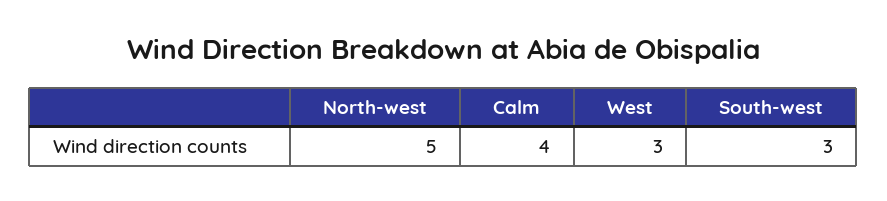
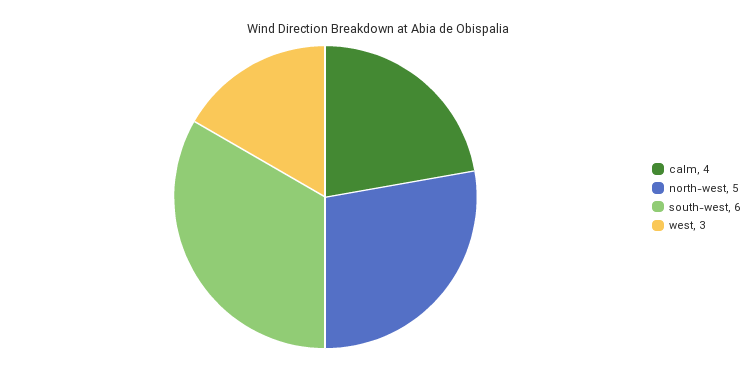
  {
    "North-west": 5,
    "Calm": 4,
    "West": 3,
-   "South-west": 3
+   "South-west": 6
  }

